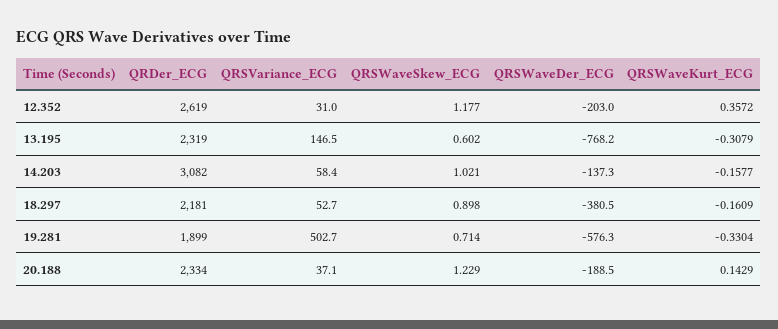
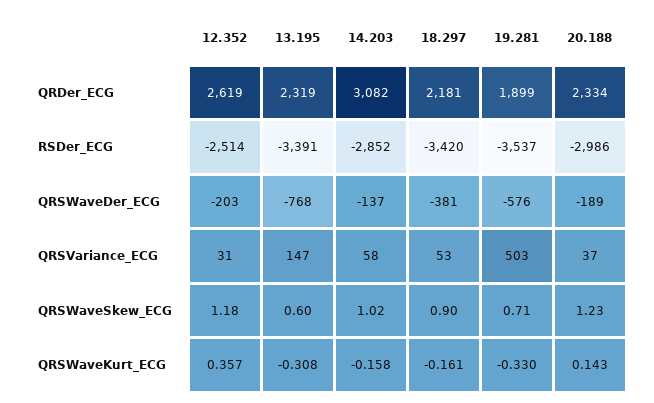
  {
    "QRDer_ECG": {
      "12.352": 2619,
      "13.195": 2319,
      "14.203": 3082,
      "18.297": 2181,
      "19.281": 1899,
      "20.188": 2334
    },
    "QRSVariance_ECG": {
      "12.352": 31,
      "13.195": 146.5,
      "14.203": 58.4,
      "18.297": 52.7,
      "19.281": 502.7,
      "20.188": 37.1
    },
    "QRSWaveSkew_ECG": {
      "12.352": 1.177,
      "13.195": 0.602,
      "14.203": 1.021,
      "18.297": 0.898,
      "19.281": 0.714,
      "20.188": 1.229
    },
    "QRSWaveDer_ECG": {
      "12.352": -203,
      "13.195": -768.2,
      "14.203": -137.3,
      "18.297": -380.5,
      "19.281": -576.3,
      "20.188": -188.5
    },
    "QRSWaveKurt_ECG": {
      "12.352": 0.3572,
      "13.195": -0.3079,
      "14.203": -0.1577,
      "18.297": -0.1609,
      "19.281": -0.3304,
      "20.188": 0.1429
-   }
+   },
+   "RSDer_ECG": {
+     "12.352": -2514,
+     "13.195": -3391,
+     "14.203": -2852,
+     "18.297": -3420,
+     "19.281": -3537,
+     "20.188": -2986
+   }
  }

